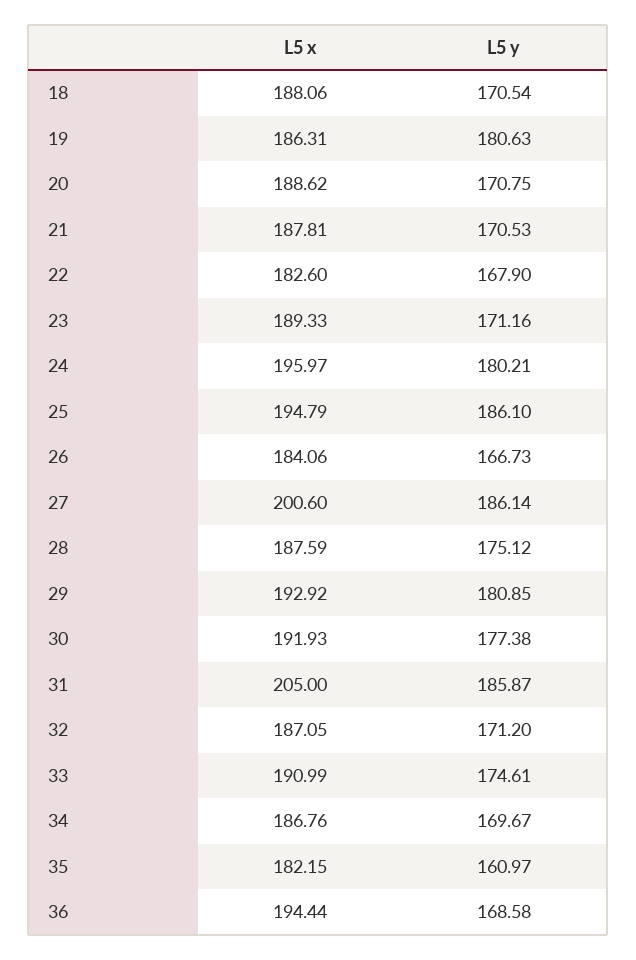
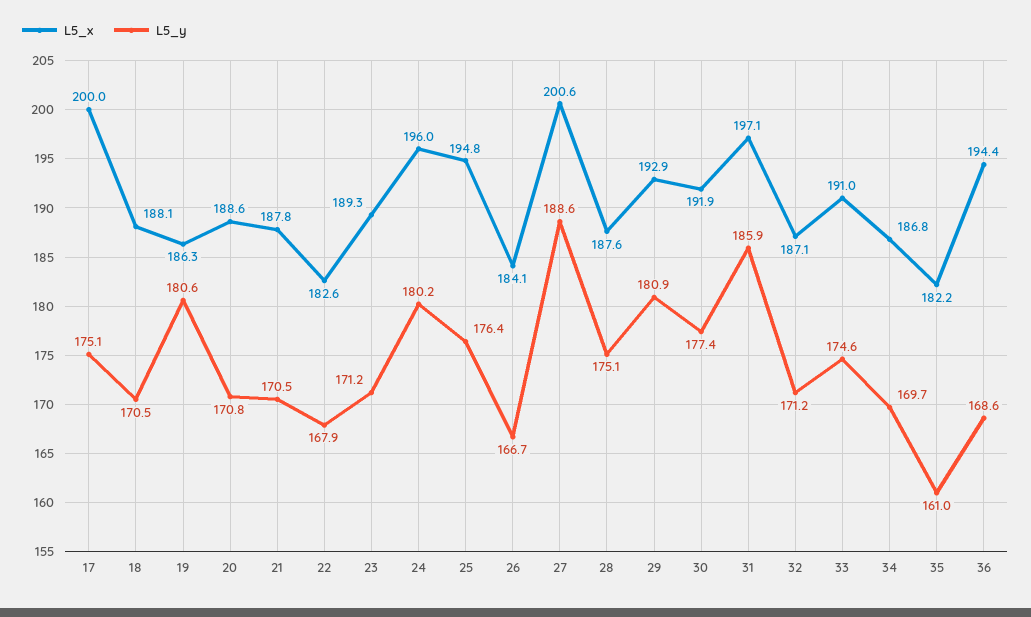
  {
    "L5 x": {
      "18": 188.06,
      "19": 186.31,
      "20": 188.62,
      "21": 187.81,
      "22": 182.6,
      "23": 189.33,
      "24": 195.97,
      "25": 194.79,
      "26": 184.06,
      "27": 200.6,
      "28": 187.59,
      "29": 192.92,
      "30": 191.93,
-     "31": 205,
+     "31": 197.1,
      "32": 187.05,
      "33": 190.99,
      "34": 186.76,
      "35": 182.15,
-     "36": 194.44
+     "36": 194.44,
+     "17": 200
    },
    "L5 y": {
      "18": 170.54,
      "19": 180.63,
      "20": 170.75,
      "21": 170.53,
      "22": 167.9,
      "23": 171.16,
      "24": 180.21,
-     "25": 186.1,
+     "25": 176.4,
      "26": 166.73,
-     "27": 186.14,
+     "27": 188.6,
      "28": 175.12,
      "29": 180.85,
      "30": 177.38,
      "31": 185.87,
      "32": 171.2,
      "33": 174.61,
      "34": 169.67,
      "35": 160.97,
-     "36": 168.58
+     "36": 168.58,
+     "17": 175.1
    }
  }

